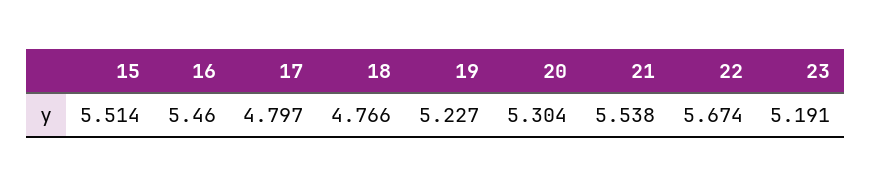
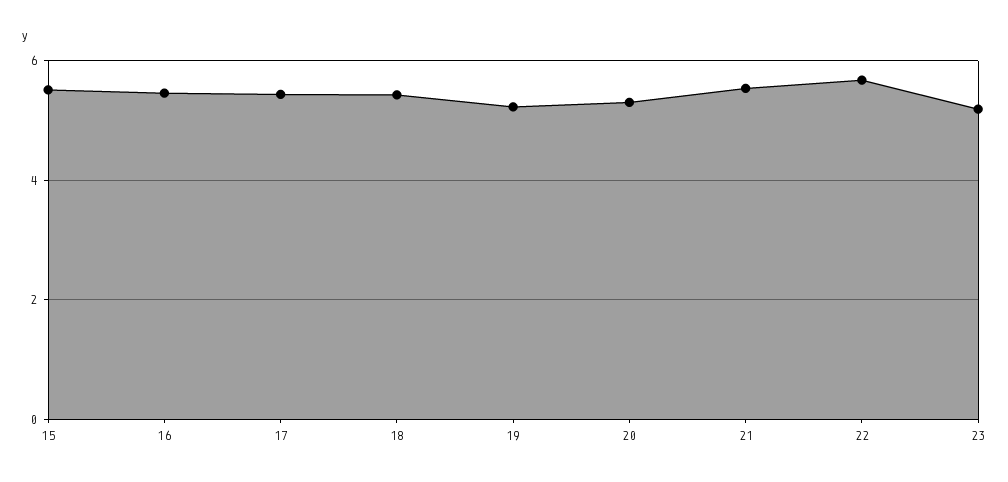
  {
    "15": 5.514,
    "16": 5.46,
-   "17": 4.797,
+   "17": 5.4,
-   "18": 4.766,
+   "18": 5.4,
    "19": 5.227,
    "20": 5.304,
    "21": 5.538,
    "22": 5.674,
    "23": 5.191
  }

